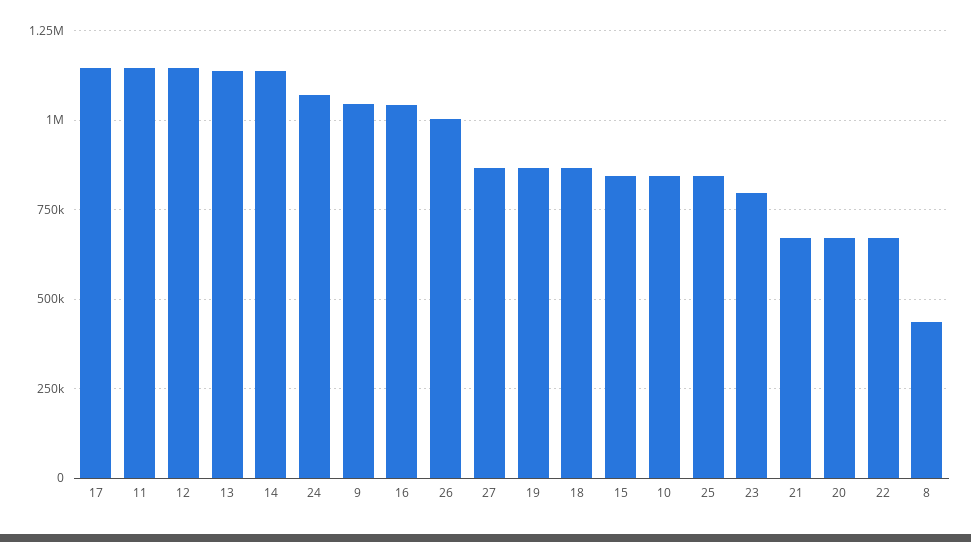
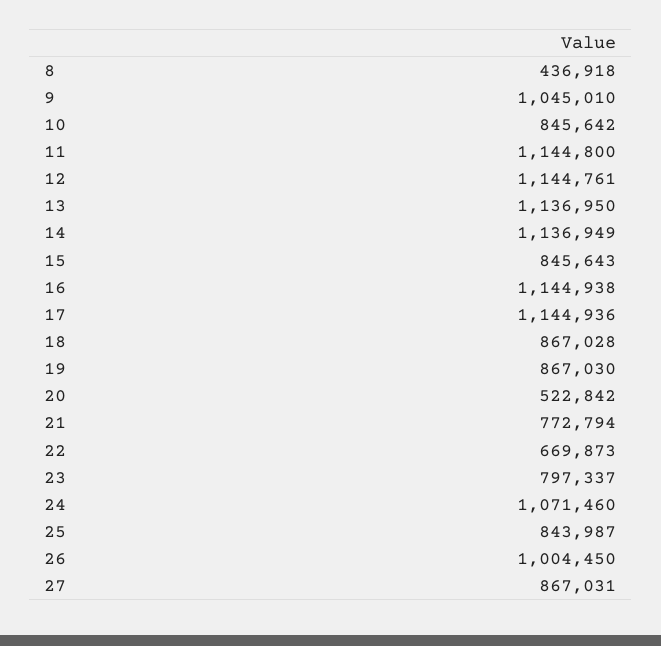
  {
    "17": 1144936,
    "11": 1144800,
    "12": 1144761,
    "13": 1136950,
    "14": 1136949,
    "24": 1071460,
    "9": 1045010,
-   "16": 1050000,
+   "16": 1144938,
    "26": 1004450,
    "27": 867031,
    "19": 867030,
    "18": 867028,
    "15": 845643,
    "10": 845642,
    "25": 843987,
    "23": 797337,
-   "21": 675000,
+   "21": 772794,
-   "20": 675000,
+   "20": 522842,
    "22": 669873,
    "8": 436918
  }

